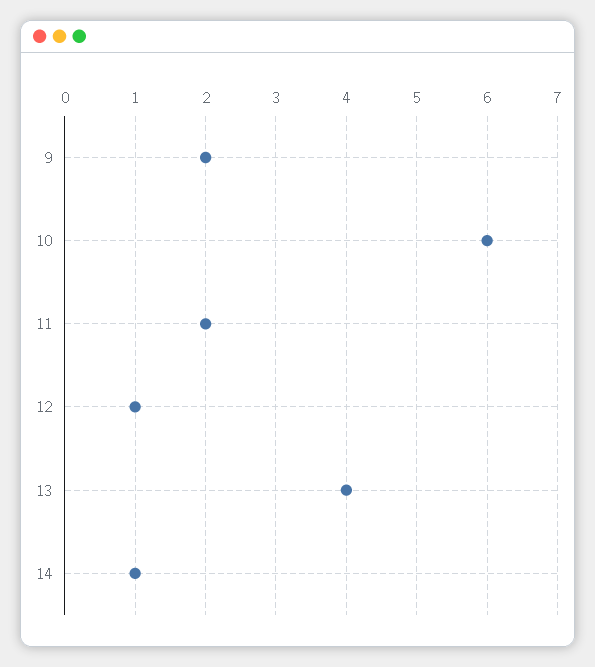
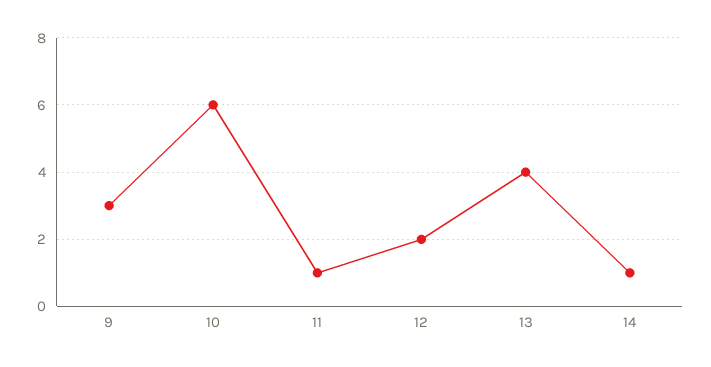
  {
-   "9": 2,
+   "9": 3,
    "10": 6,
-   "11": 2,
+   "11": 1,
-   "12": 1,
+   "12": 2,
    "13": 4,
    "14": 1
  }

